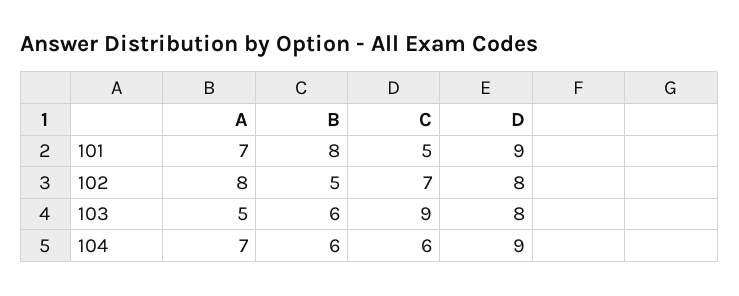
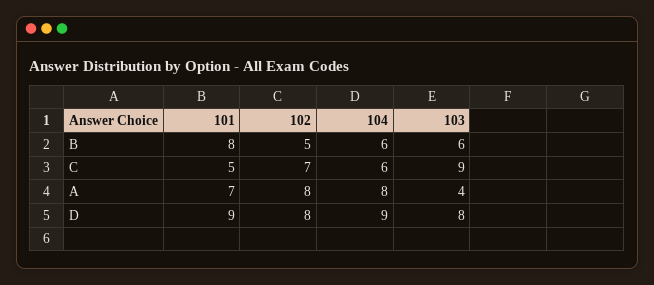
  {
    "A": {
      "101": 7,
      "102": 8,
-     "103": 5,
+     "103": 4,
-     "104": 7
+     "104": 8
    },
    "B": {
      "101": 8,
      "102": 5,
      "103": 6,
      "104": 6
    },
    "C": {
      "101": 5,
      "102": 7,
      "103": 9,
      "104": 6
    },
    "D": {
      "101": 9,
      "102": 8,
      "103": 8,
      "104": 9
    }
  }

